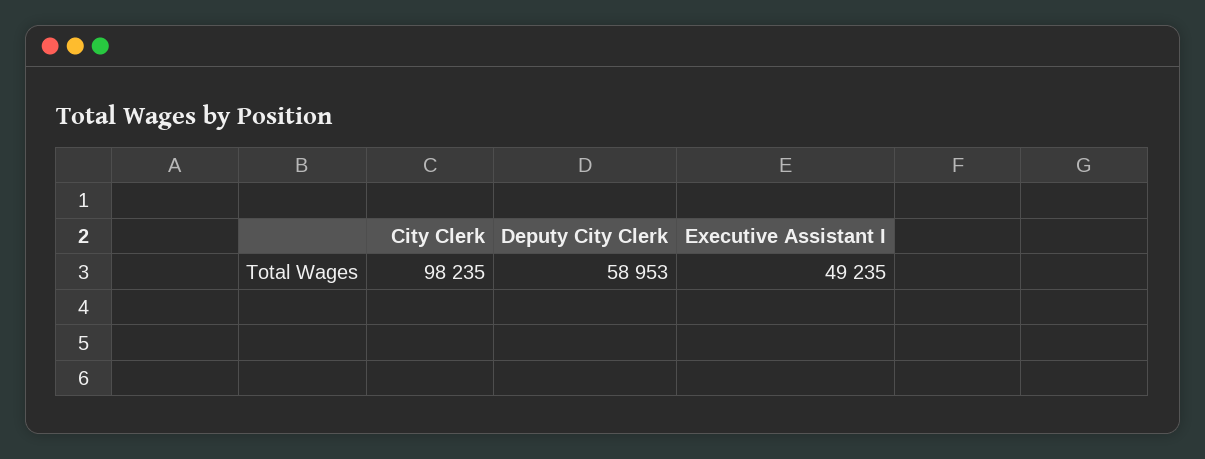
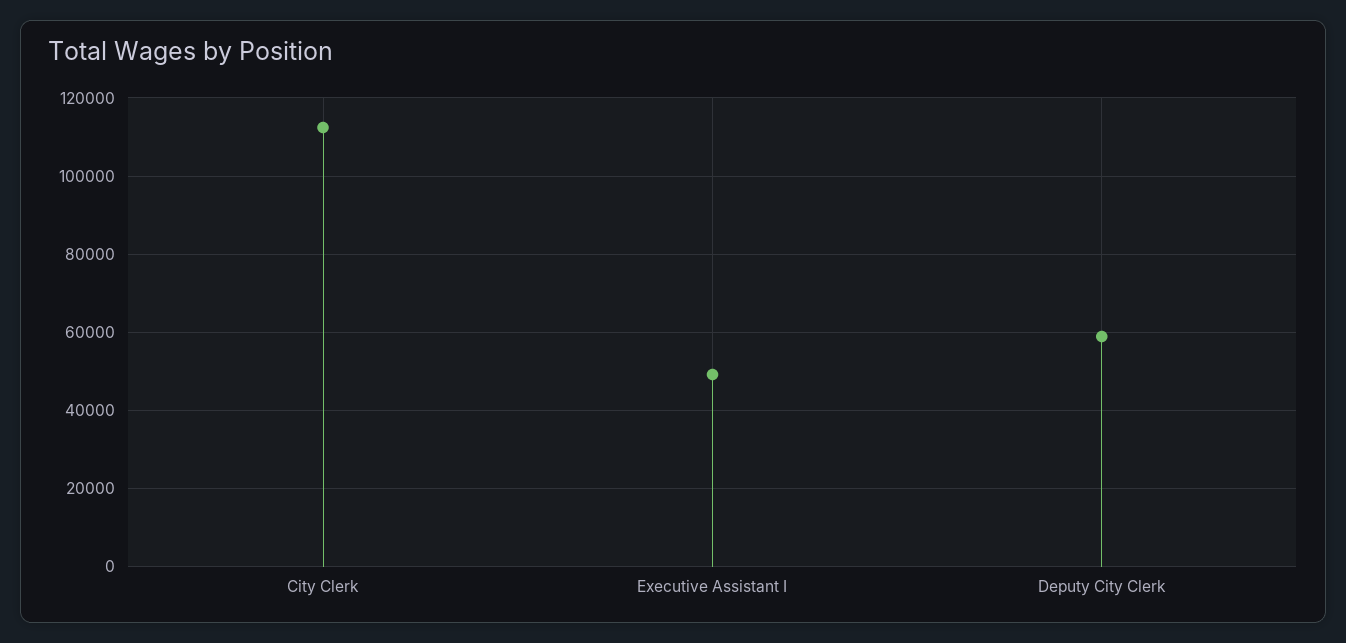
  {
-   "City Clerk": 98235,
+   "City Clerk": 112000,
    "Deputy City Clerk": 58953,
    "Executive Assistant I": 49235
  }

